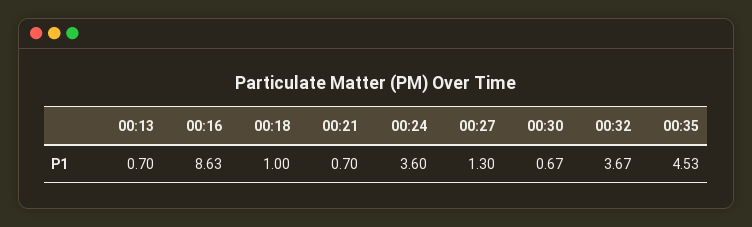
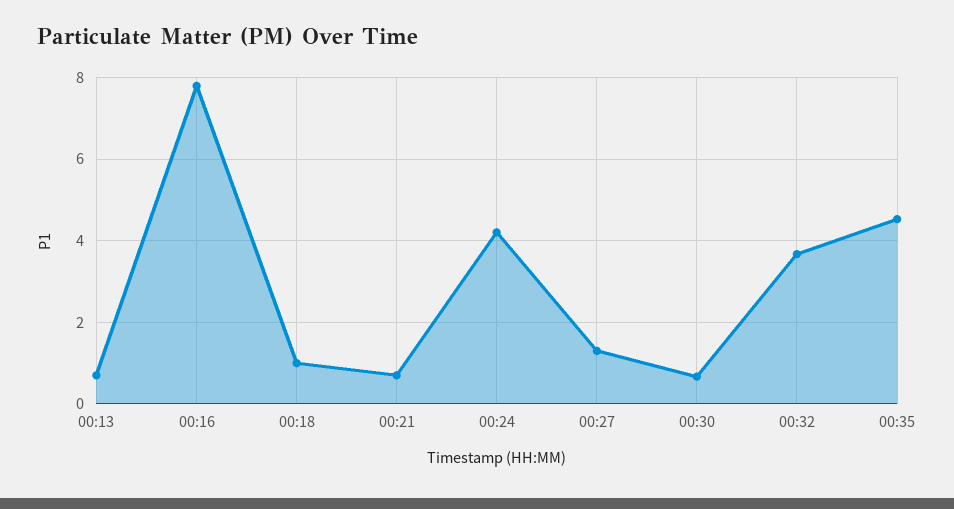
  {
    "00:13": 0.7,
-   "00:16": 8.63,
+   "00:16": 7.8,
    "00:18": 1,
    "00:21": 0.7,
-   "00:24": 3.6,
+   "00:24": 4.2,
    "00:27": 1.3,
    "00:30": 0.67,
    "00:32": 3.67,
    "00:35": 4.53
  }

